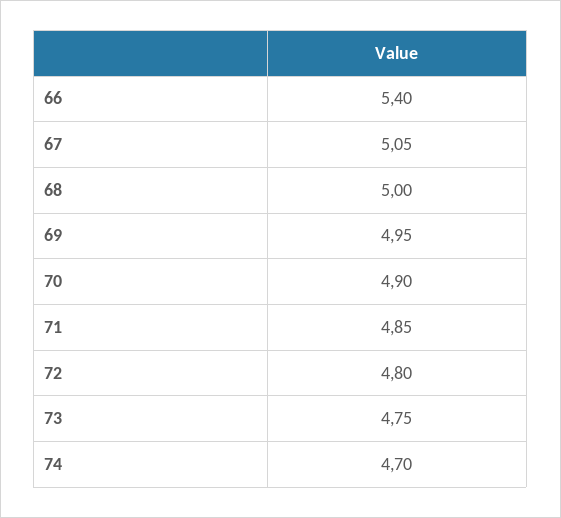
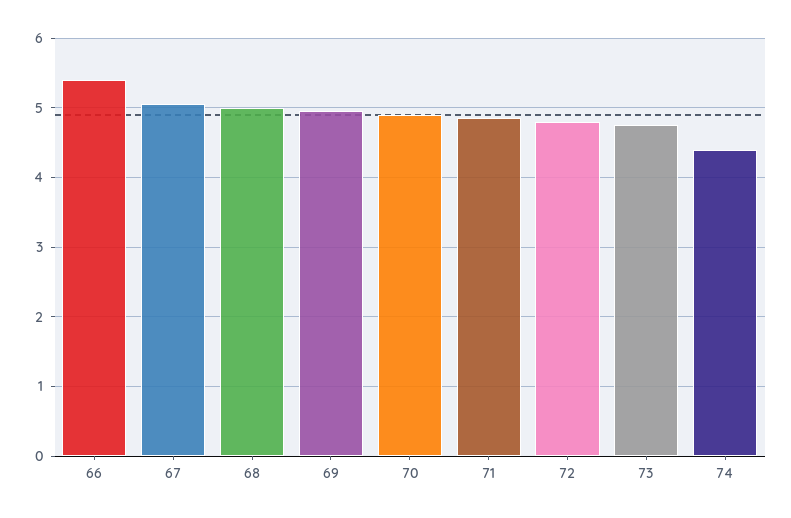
  {
    "66": 5.4,
    "67": 5.05,
    "68": 5,
    "69": 4.95,
    "70": 4.9,
    "71": 4.85,
    "72": 4.8,
    "73": 4.75,
-   "74": 4.7
+   "74": 4.4
  }

